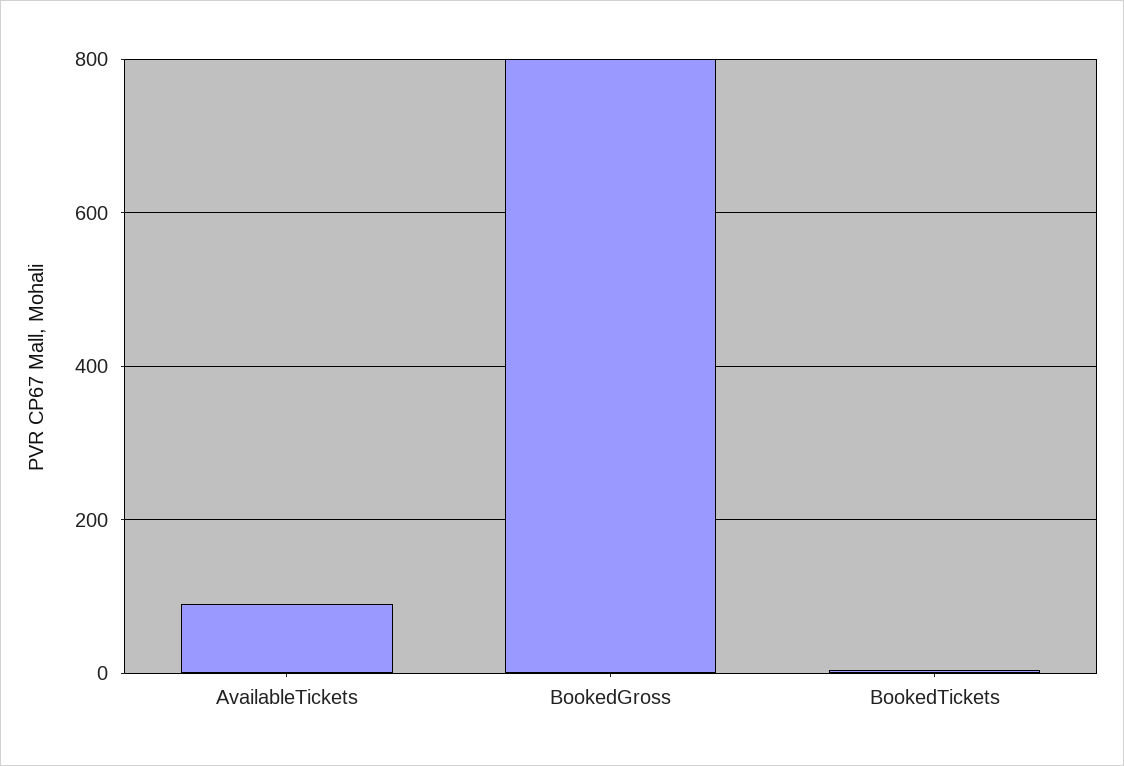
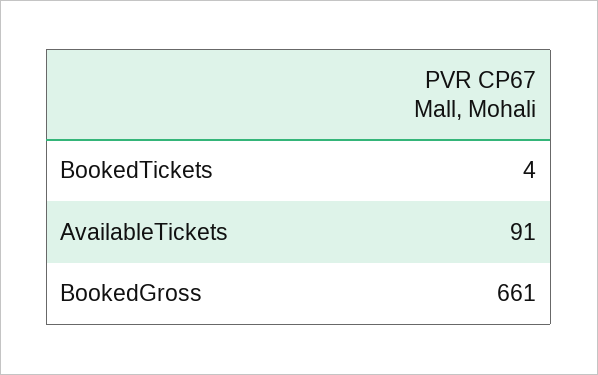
  {
    "AvailableTickets": 91,
-   "BookedGross": 800,
+   "BookedGross": 661,
    "BookedTickets": 4
  }

